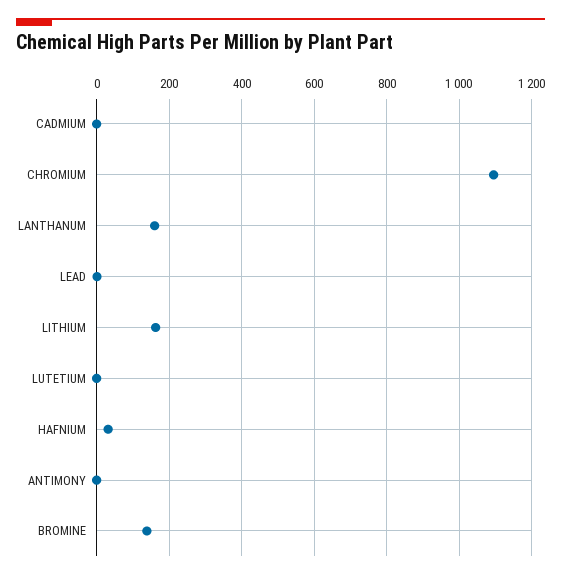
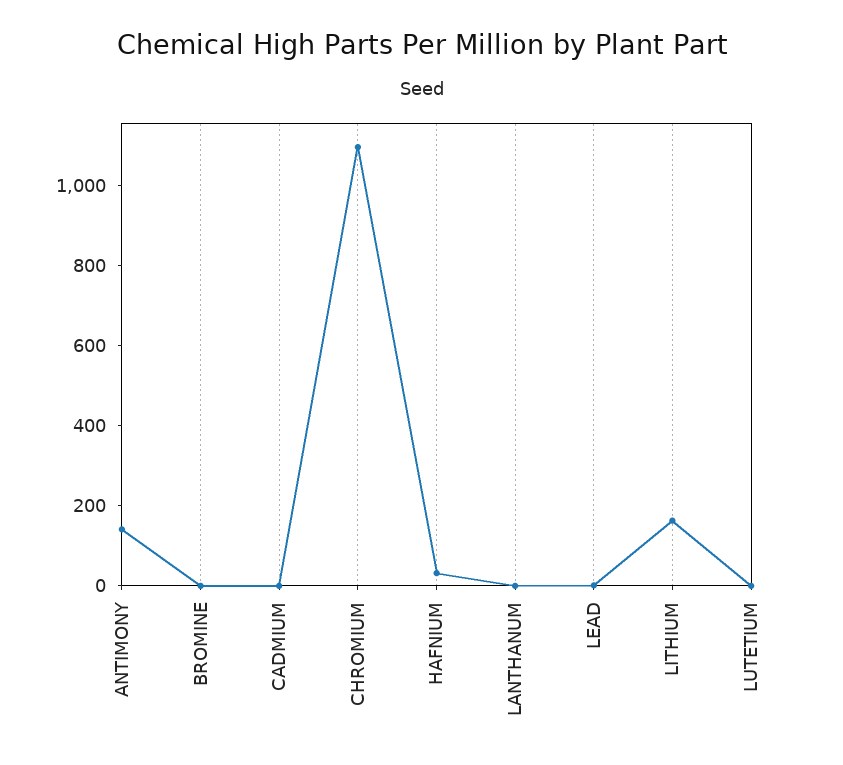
  {
    "CADMIUM": 0,
    "CHROMIUM": 1100,
-   "LANTHANUM": 160,
+   "LANTHANUM": 0,
    "LEAD": 0,
    "LITHIUM": 160,
    "LUTETIUM": 0,
    "HAFNIUM": 40,
-   "ANTIMONY": 0,
+   "ANTIMONY": 150,
-   "BROMINE": 140
+   "BROMINE": 0
  }

